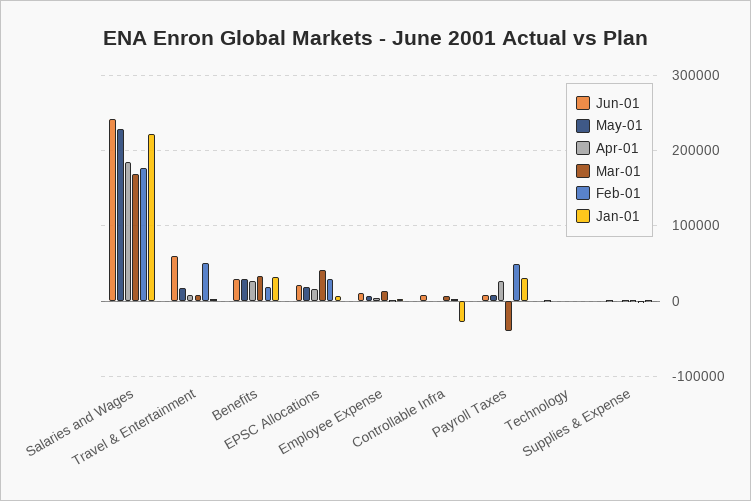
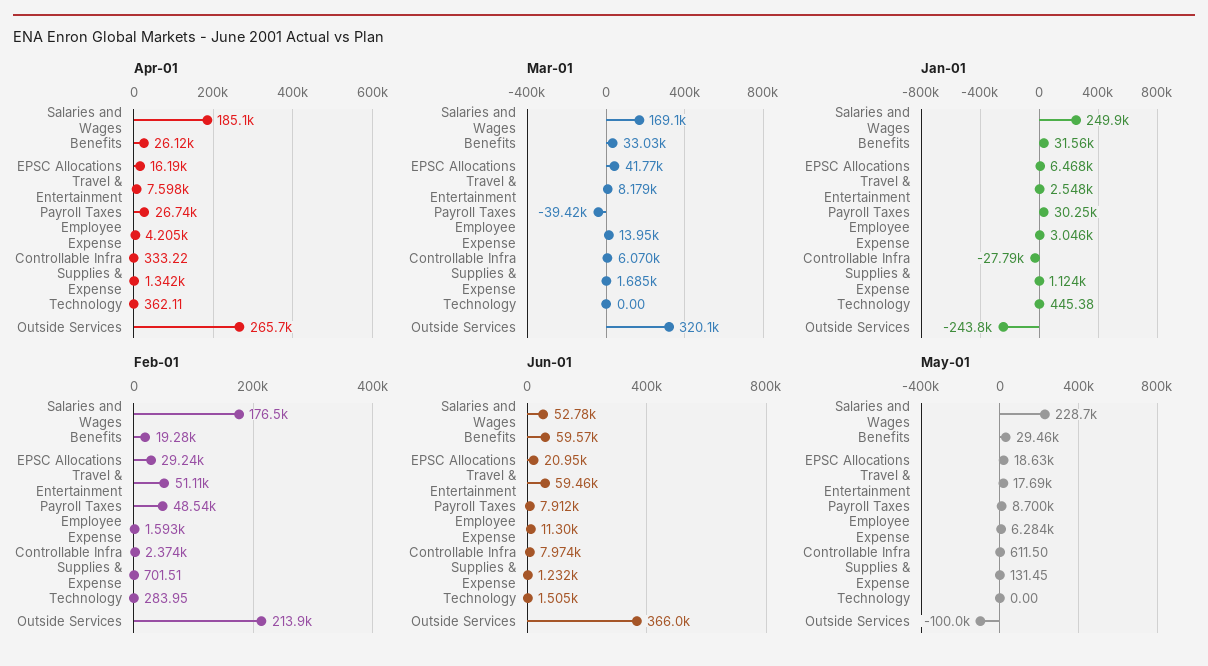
  {
    "Jun-01": {
-     "Salaries and Wages": 240000,
+     "Salaries and Wages": 52780,
      "Travel & Entertainment": 59460,
-     "Benefits": 30000,
+     "Benefits": 59570,
      "EPSC Allocations": 20950,
      "Employee Expense": 11300,
      "Controllable Infra": 7974,
      "Payroll Taxes": 7912,
      "Technology": 1505,
-     "Supplies & Expense": 1232
+     "Supplies & Expense": 1232,
+     "Outside Services": 366000
    },
    "May-01": {
      "Salaries and Wages": 228700,
      "Travel & Entertainment": 17690,
      "Benefits": 29460,
      "EPSC Allocations": 18630,
      "Employee Expense": 6284,
      "Controllable Infra": 611.5,
      "Payroll Taxes": 8700,
      "Technology": 0,
-     "Supplies & Expense": 131.45
+     "Supplies & Expense": 131.45,
+     "Outside Services": -100000
    },
    "Apr-01": {
      "Salaries and Wages": 185100,
      "Travel & Entertainment": 7598,
      "Benefits": 26120,
      "EPSC Allocations": 16190,
      "Employee Expense": 4205,
      "Controllable Infra": 333.22,
      "Payroll Taxes": 26740,
      "Technology": 362.11,
-     "Supplies & Expense": 1342
+     "Supplies & Expense": 1342,
+     "Outside Services": 265700
    },
    "Mar-01": {
      "Salaries and Wages": 169100,
      "Travel & Entertainment": 8179,
      "Benefits": 33030,
      "EPSC Allocations": 41770,
      "Employee Expense": 13950,
      "Controllable Infra": 6070,
      "Payroll Taxes": -39420,
      "Technology": 0,
-     "Supplies & Expense": 1685
+     "Supplies & Expense": 1685,
+     "Outside Services": 320100
    },
    "Feb-01": {
      "Salaries and Wages": 176500,
      "Travel & Entertainment": 51110,
      "Benefits": 19280,
      "EPSC Allocations": 29240,
      "Employee Expense": 1593,
      "Controllable Infra": 2374,
      "Payroll Taxes": 48540,
      "Technology": 283.95,
-     "Supplies & Expense": 701.51
+     "Supplies & Expense": 701.51,
+     "Outside Services": 213900
    },
    "Jan-01": {
-     "Salaries and Wages": 220000,
+     "Salaries and Wages": 249900,
      "Travel & Entertainment": 2548,
      "Benefits": 31560,
      "EPSC Allocations": 6468,
      "Employee Expense": 3046,
      "Controllable Infra": -27790,
      "Payroll Taxes": 30250,
      "Technology": 445.38,
-     "Supplies & Expense": 1124
+     "Supplies & Expense": 1124,
+     "Outside Services": -243800
    }
  }

